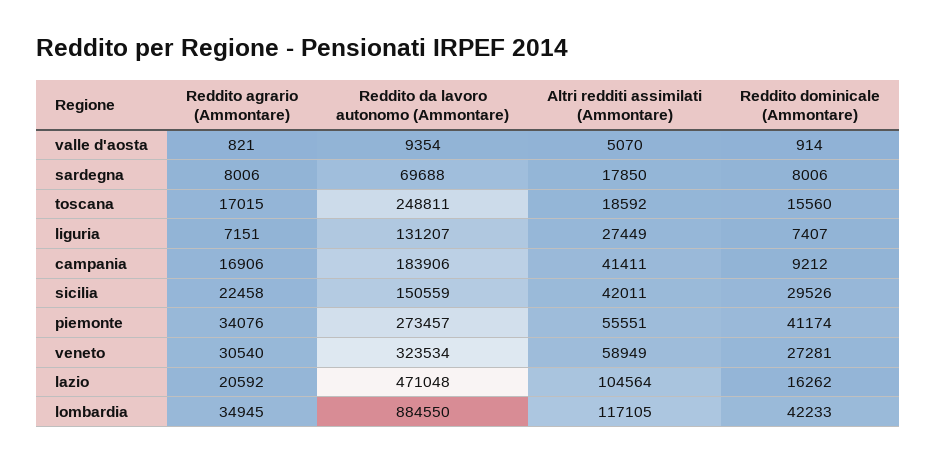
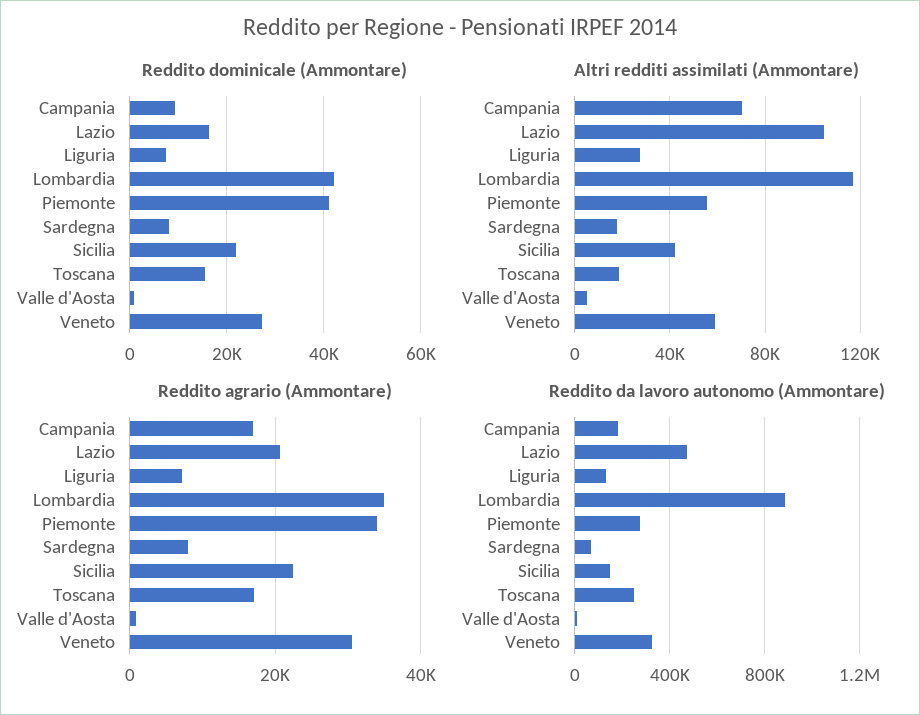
  {
    "Reddito agrario (Ammontare)": {
      "valle d'aosta": 821,
      "sardegna": 8006,
      "toscana": 17015,
      "liguria": 7151,
      "campania": 16906,
      "sicilia": 22458,
      "piemonte": 34076,
      "veneto": 30540,
      "lazio": 20592,
      "lombardia": 34945
    },
    "Reddito da lavoro autonomo (Ammontare)": {
      "valle d'aosta": 9354,
      "sardegna": 69688,
      "toscana": 248811,
      "liguria": 131207,
      "campania": 183906,
      "sicilia": 150559,
      "piemonte": 273457,
      "veneto": 323534,
      "lazio": 471048,
      "lombardia": 884550
    },
    "Altri redditi assimilati (Ammontare)": {
      "valle d'aosta": 5070,
      "sardegna": 17850,
      "toscana": 18592,
      "liguria": 27449,
-     "campania": 41411,
+     "campania": 70000,
      "sicilia": 42011,
      "piemonte": 55551,
      "veneto": 58949,
      "lazio": 104564,
      "lombardia": 117105
    },
    "Reddito dominicale (Ammontare)": {
      "valle d'aosta": 914,
      "sardegna": 8006,
      "toscana": 15560,
      "liguria": 7407,
      "campania": 9212,
-     "sicilia": 29526,
+     "sicilia": 22000,
      "piemonte": 41174,
      "veneto": 27281,
      "lazio": 16262,
      "lombardia": 42233
    }
  }

